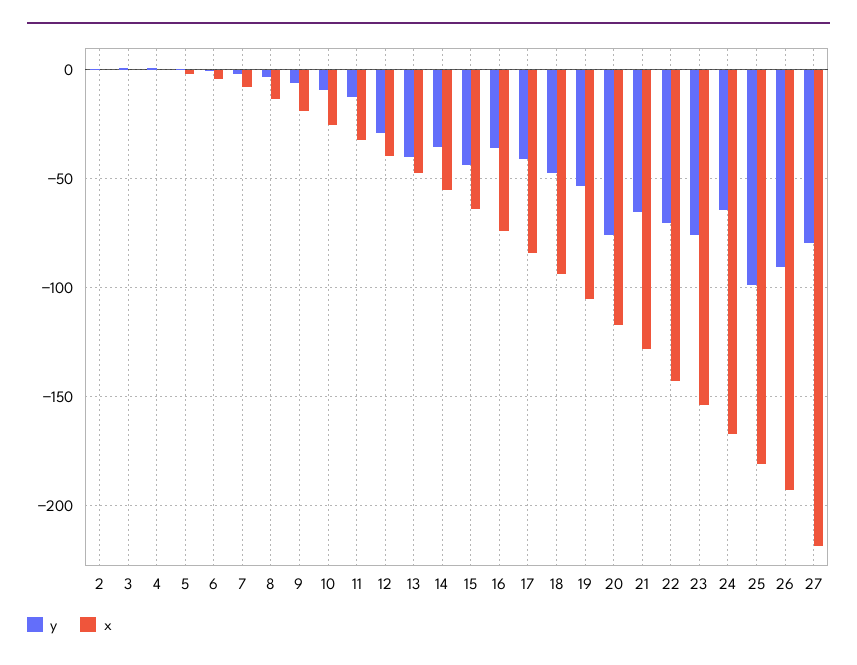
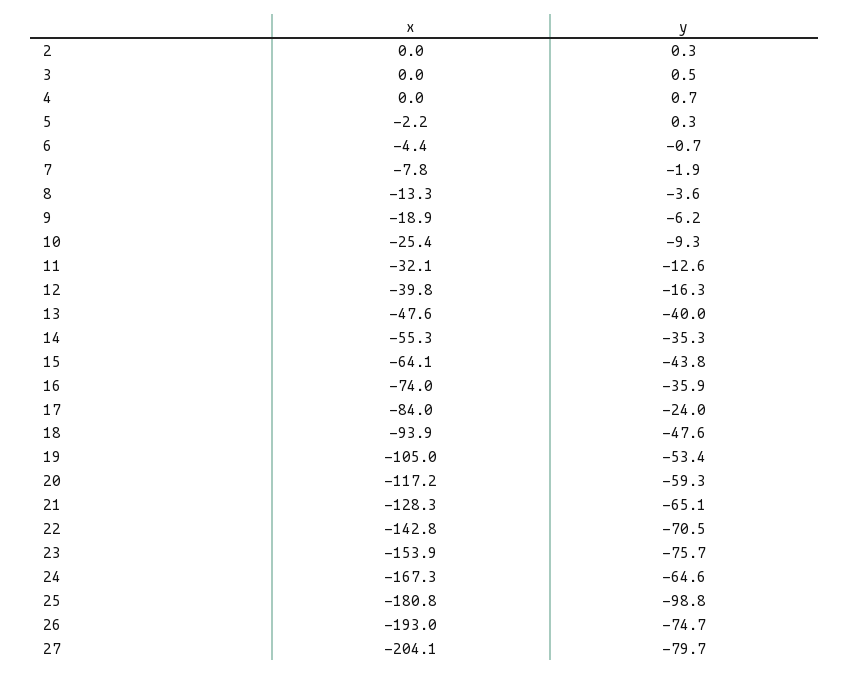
  {
    "y": {
      "2": 0.3,
      "3": 0.5,
      "4": 0.7,
      "5": 0.3,
      "6": -0.7,
      "7": -1.9,
      "8": -3.6,
      "9": -6.2,
      "10": -9.3,
      "11": -12.6,
-     "12": -30,
+     "12": -16.3,
      "13": -40,
      "14": -35.3,
      "15": -43.8,
      "16": -35.9,
-     "17": -40,
+     "17": -24,
      "18": -47.6,
      "19": -53.4,
-     "20": -75,
+     "20": -59.3,
      "21": -65.1,
      "22": -70.5,
      "23": -75.7,
      "24": -64.6,
      "25": -98.8,
-     "26": -90,
+     "26": -74.7,
      "27": -79.7
    },
    "x": {
      "2": 0,
      "3": 0,
      "4": 0,
      "5": -2.2,
      "6": -4.4,
      "7": -7.8,
      "8": -13.3,
      "9": -18.9,
      "10": -25.4,
      "11": -32.1,
      "12": -39.8,
      "13": -47.6,
      "14": -55.3,
      "15": -64.1,
      "16": -74,
      "17": -84,
      "18": -93.9,
      "19": -105,
      "20": -117.2,
      "21": -128.3,
      "22": -142.8,
      "23": -153.9,
      "24": -167.3,
      "25": -180.8,
      "26": -193,
-     "27": -220
+     "27": -204.1
    }
  }

